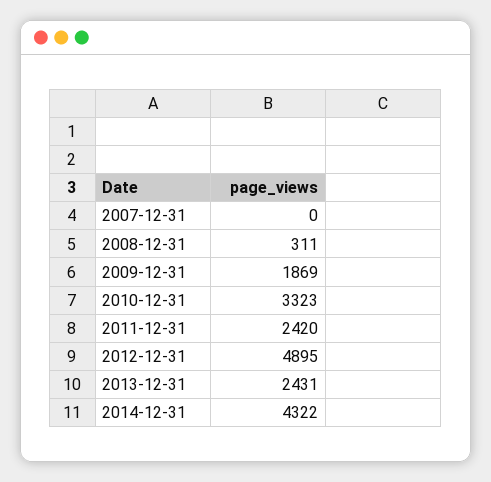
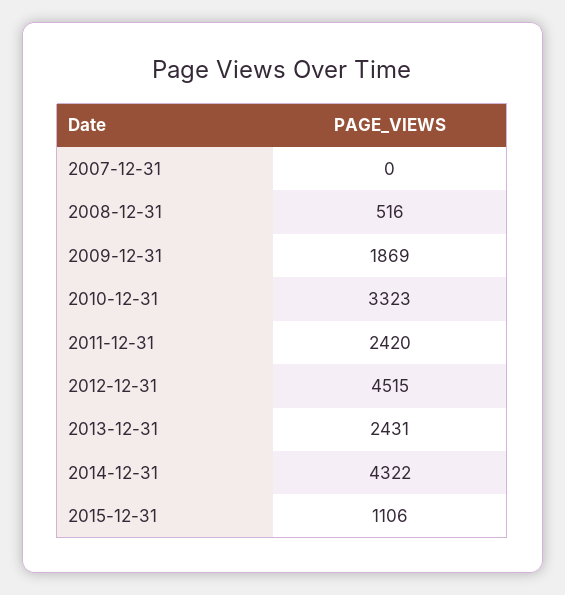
  {
    "2007-12-31": 0,
-   "2008-12-31": 311,
+   "2008-12-31": 516,
    "2009-12-31": 1869,
    "2010-12-31": 3323,
    "2011-12-31": 2420,
-   "2012-12-31": 4895,
+   "2012-12-31": 4515,
    "2013-12-31": 2431,
-   "2014-12-31": 4322
+   "2014-12-31": 4322,
+   "2015-12-31": 1106
  }

